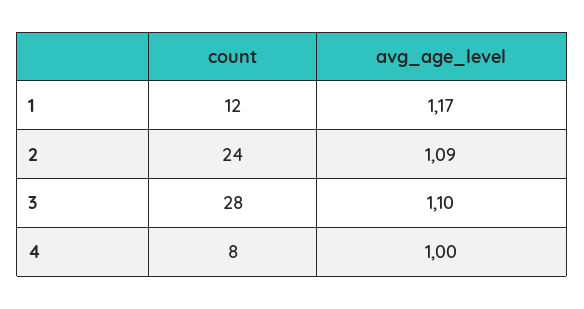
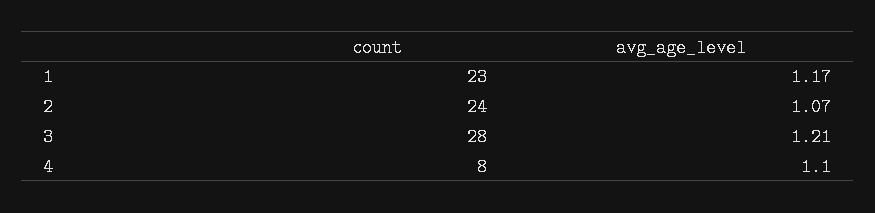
  {
    "count": {
-     "1": 12,
+     "1": 23,
      "2": 24,
      "3": 28,
      "4": 8
    },
    "avg_age_level": {
      "1": 1.17,
-     "2": 1.09,
+     "2": 1.07,
-     "3": 1.1,
+     "3": 1.21,
-     "4": 1
+     "4": 1.1
    }
  }

